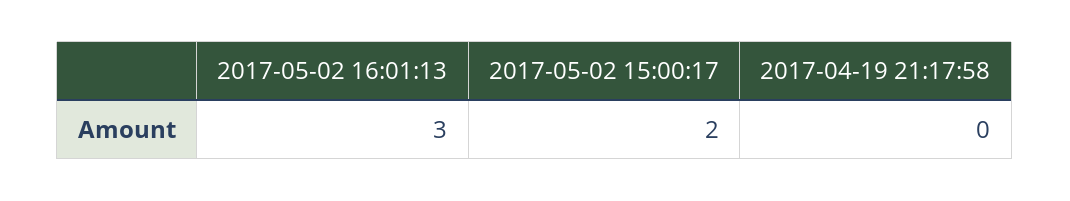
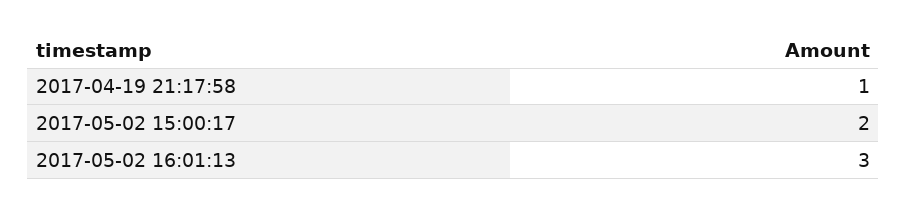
  {
    "2017-05-02 16:01:13": 3,
    "2017-05-02 15:00:17": 2,
-   "2017-04-19 21:17:58": 0
+   "2017-04-19 21:17:58": 1
  }

